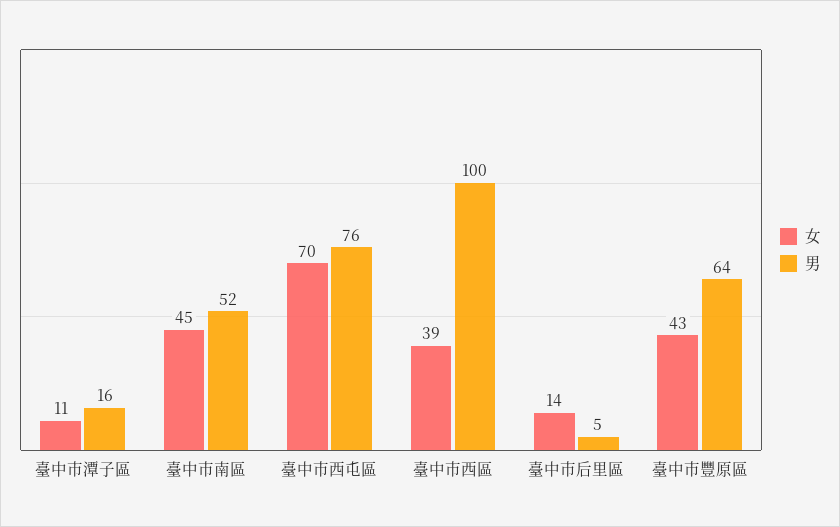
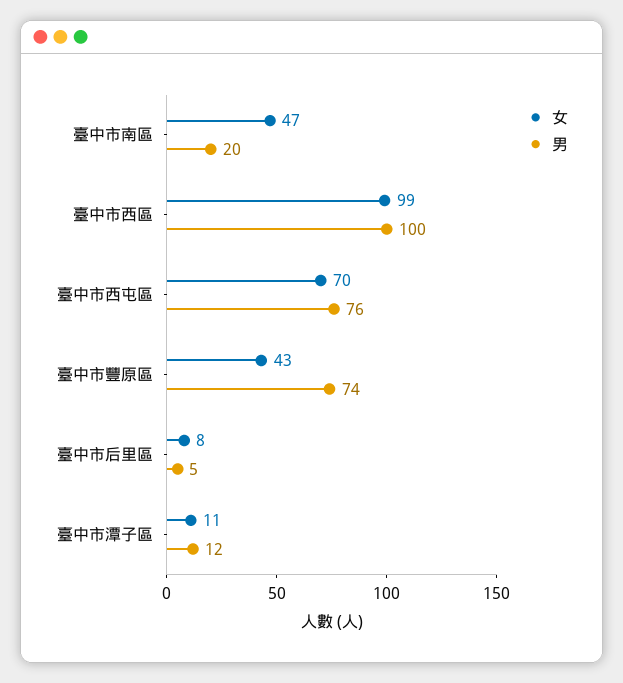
  {
    "女": {
      "臺中市潭子區": 11,
-     "臺中市南區": 45,
+     "臺中市南區": 47,
      "臺中市西屯區": 70,
-     "臺中市西區": 39,
+     "臺中市西區": 99,
-     "臺中市后里區": 14,
+     "臺中市后里區": 8,
      "臺中市豐原區": 43
    },
    "男": {
-     "臺中市潭子區": 16,
+     "臺中市潭子區": 12,
-     "臺中市南區": 52,
+     "臺中市南區": 20,
      "臺中市西屯區": 76,
      "臺中市西區": 100,
      "臺中市后里區": 5,
-     "臺中市豐原區": 64
+     "臺中市豐原區": 74
    }
  }

